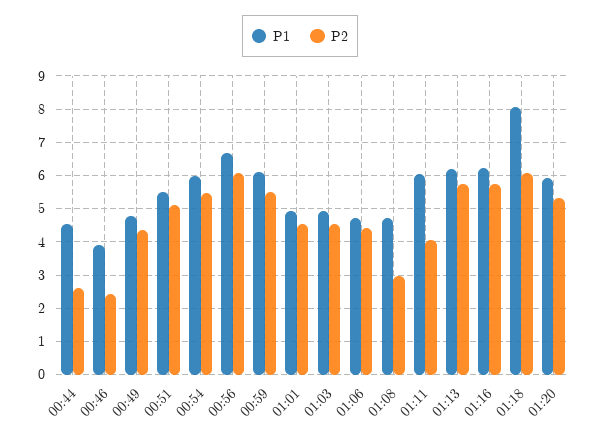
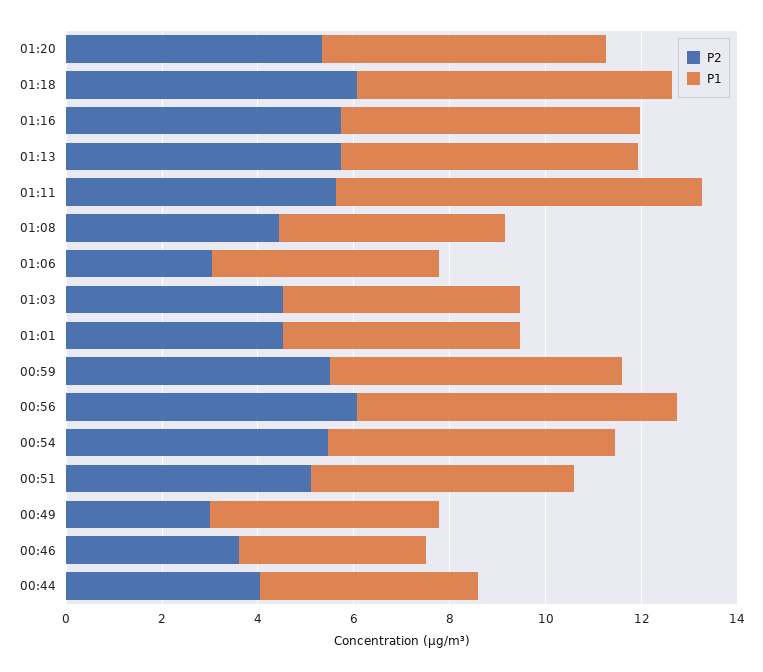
  {
    "P1": {
      "00:44": 4.6,
      "00:46": 4,
      "00:49": 4.8,
      "00:51": 5.6,
      "00:54": 6,
      "00:56": 6.6,
      "00:59": 6.2,
      "01:01": 5,
      "01:03": 5,
      "01:06": 4.8,
      "01:08": 4.8,
-     "01:11": 6,
+     "01:11": 7.5,
      "01:13": 6.2,
      "01:16": 6.2,
-     "01:18": 8,
+     "01:18": 6.5,
      "01:20": 6
    },
    "P2": {
-     "00:44": 2.6,
+     "00:44": 4,
-     "00:46": 2.4,
+     "00:46": 3.5,
-     "00:49": 4.4,
+     "00:49": 3,
      "00:51": 5.2,
      "00:54": 5.4,
      "00:56": 6,
      "00:59": 5.6,
      "01:01": 4.6,
      "01:03": 4.6,
-     "01:06": 4.4,
+     "01:06": 3,
-     "01:08": 3,
+     "01:08": 4.5,
-     "01:11": 4,
+     "01:11": 5.5,
      "01:13": 5.8,
      "01:16": 5.8,
      "01:18": 6,
      "01:20": 5.4
    }
  }

